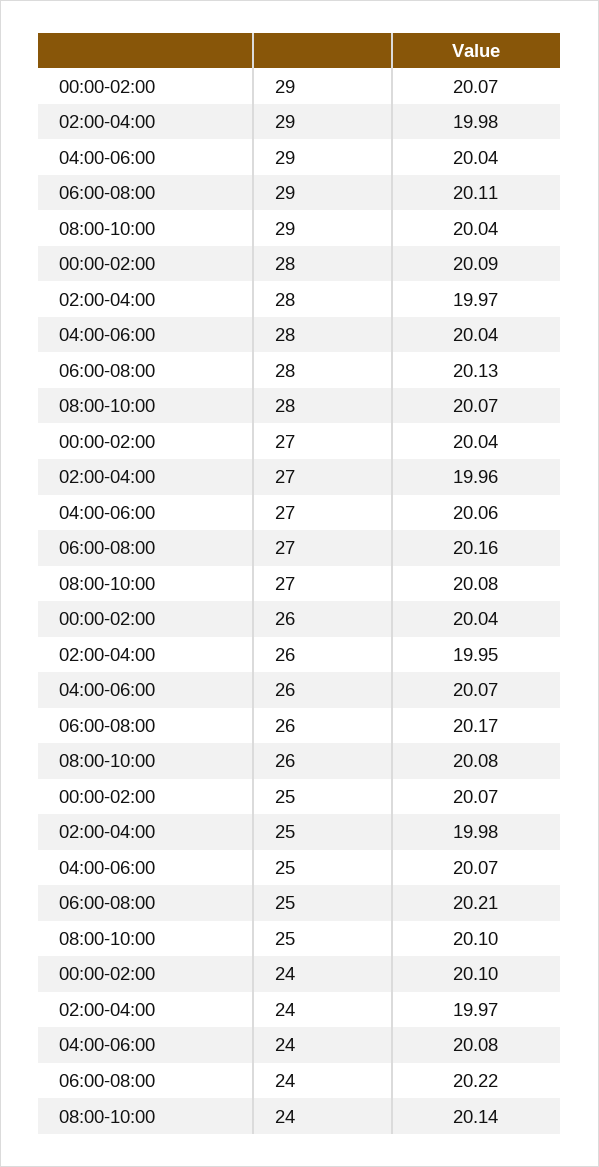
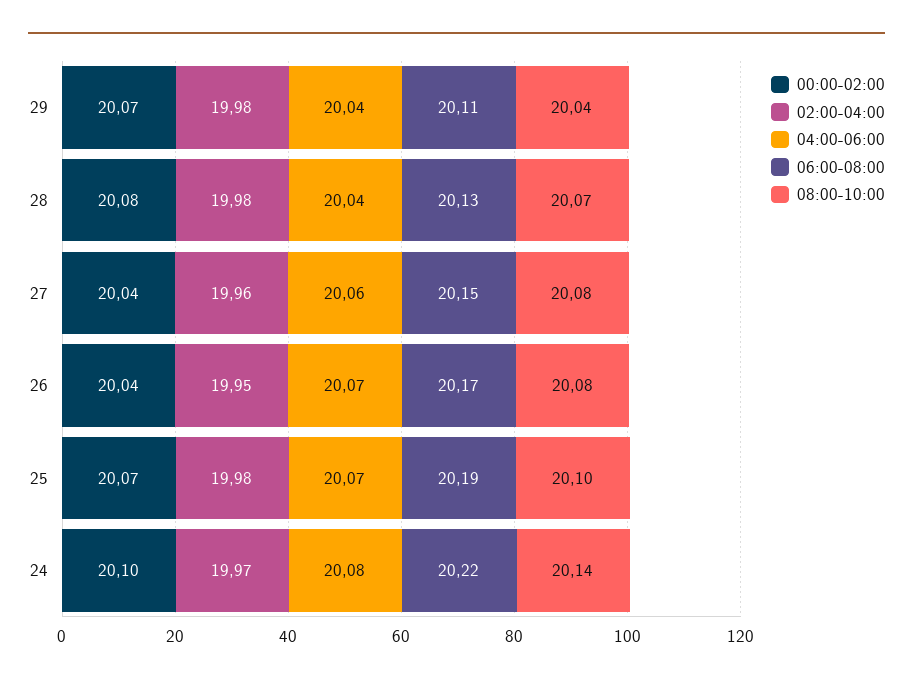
  {
    "00:00-02:00": {
      "29": 20.07,
-     "28": 20.09,
+     "28": 20.08,
      "27": 20.04,
      "26": 20.04,
      "25": 20.07,
      "24": 20.1
    },
    "02:00-04:00": {
      "29": 19.98,
-     "28": 19.97,
+     "28": 19.98,
      "27": 19.96,
      "26": 19.95,
      "25": 19.98,
      "24": 19.97
    },
    "04:00-06:00": {
      "29": 20.04,
      "28": 20.04,
      "27": 20.06,
      "26": 20.07,
      "25": 20.07,
      "24": 20.08
    },
    "06:00-08:00": {
      "29": 20.11,
      "28": 20.13,
-     "27": 20.16,
+     "27": 20.15,
      "26": 20.17,
-     "25": 20.21,
+     "25": 20.19,
      "24": 20.22
    },
    "08:00-10:00": {
      "29": 20.04,
      "28": 20.07,
      "27": 20.08,
      "26": 20.08,
      "25": 20.1,
      "24": 20.14
    }
  }

